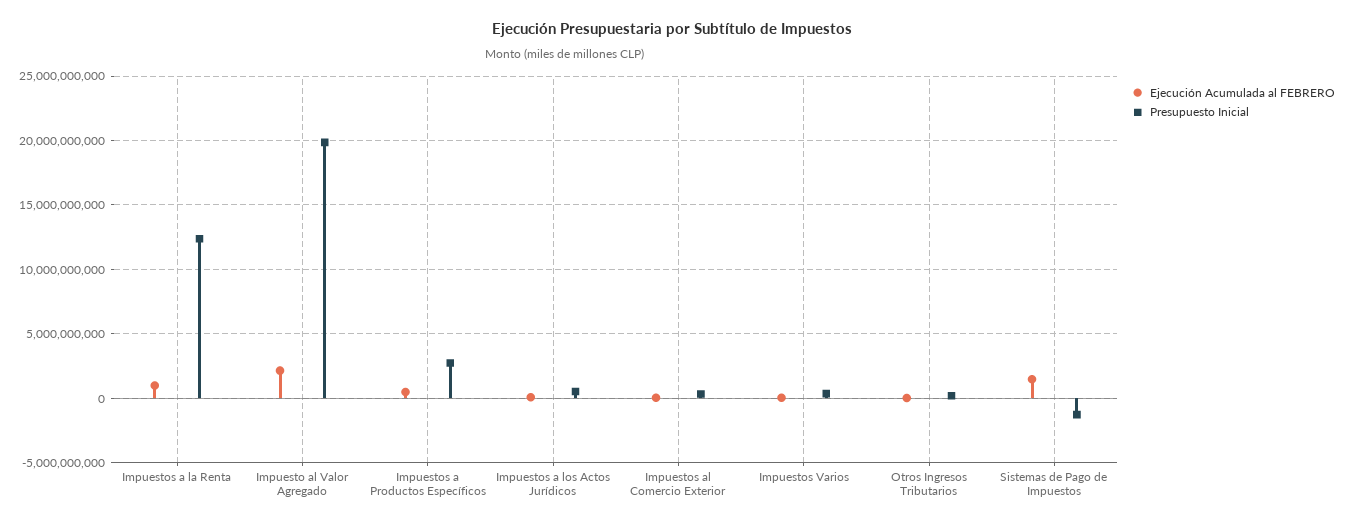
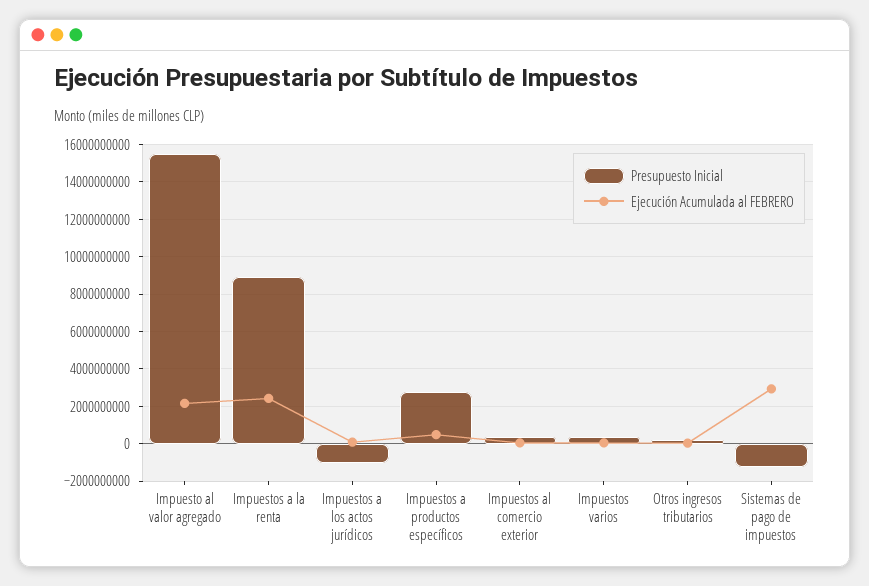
  {
    "Ejecución Acumulada al FEBRERO": {
-     "Impuestos a la Renta": 1000000000,
+     "Impuestos a la Renta": 2500000000,
      "Impuesto al Valor Agregado": 2000000000,
      "Impuestos a Productos Específicos": 500000000,
      "Impuestos a los Actos Jurídicos": 0,
      "Impuestos al Comercio Exterior": 0,
      "Impuestos Varios": 0,
      "Otros Ingresos Tributarios": 0,
-     "Sistemas de Pago de Impuestos": 1500000000
+     "Sistemas de Pago de Impuestos": 3000000000
    },
    "Presupuesto Inicial": {
-     "Impuestos a la Renta": 12500000000,
+     "Impuestos a la Renta": 9000000000,
-     "Impuesto al Valor Agregado": 20000000000,
+     "Impuesto al Valor Agregado": 15500000000,
      "Impuestos a Productos Específicos": 2500000000,
-     "Impuestos a los Actos Jurídicos": 500000000,
+     "Impuestos a los Actos Jurídicos": -1000000000,
      "Impuestos al Comercio Exterior": 500000000,
      "Impuestos Varios": 500000000,
      "Otros Ingresos Tributarios": 0,
      "Sistemas de Pago de Impuestos": -1500000000
    }
  }

